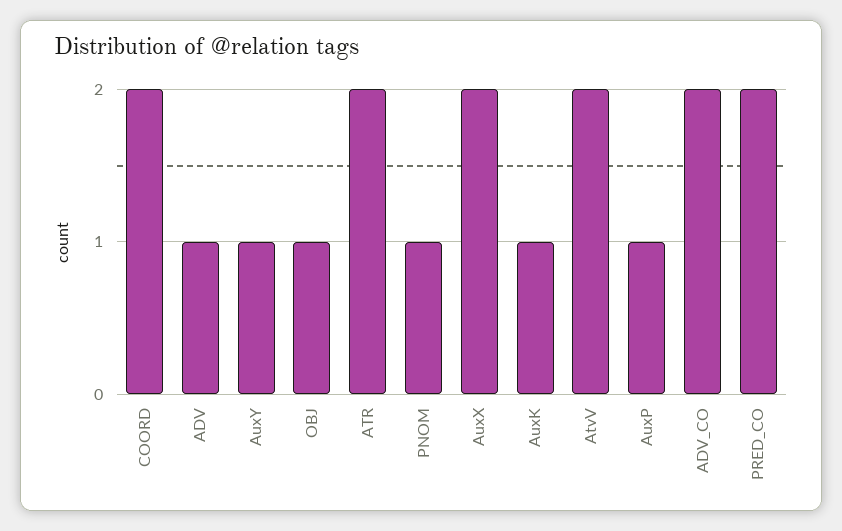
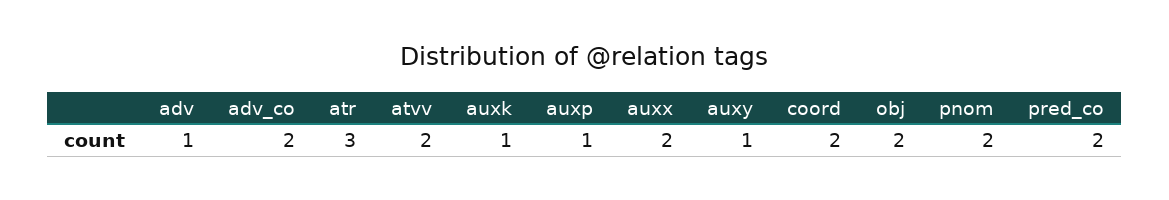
  {
    "COORD": 2,
    "ADV": 1,
    "AuxY": 1,
-   "OBJ": 1,
+   "OBJ": 2,
-   "ATR": 2,
+   "ATR": 3,
-   "PNOM": 1,
+   "PNOM": 2,
    "AuxX": 2,
    "AuxK": 1,
    "AtvV": 2,
    "AuxP": 1,
    "ADV_CO": 2,
    "PRED_CO": 2
  }

